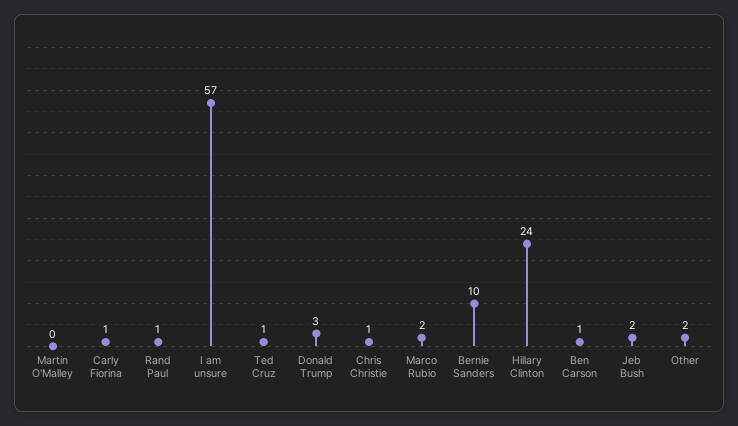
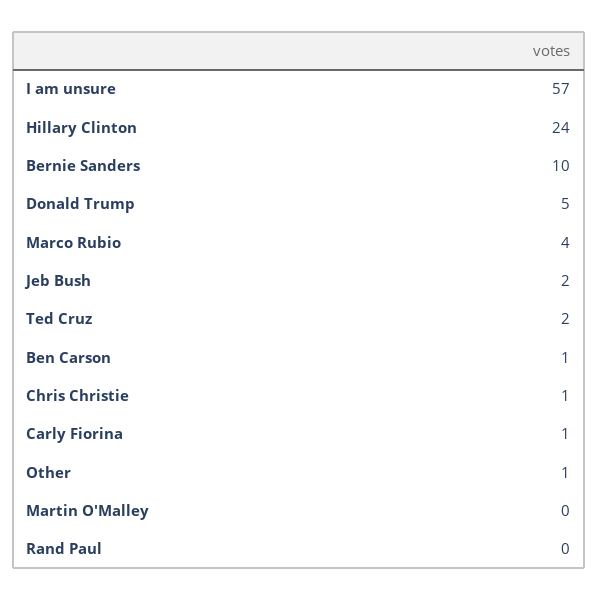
  {
    "Martin O'Malley": 0,
    "Carly Fiorina": 1,
-   "Rand Paul": 1,
+   "Rand Paul": 0,
    "I am unsure": 57,
-   "Ted Cruz": 1,
+   "Ted Cruz": 2,
-   "Donald Trump": 3,
+   "Donald Trump": 5,
    "Chris Christie": 1,
-   "Marco Rubio": 2,
+   "Marco Rubio": 4,
    "Bernie Sanders": 10,
    "Hillary Clinton": 24,
    "Ben Carson": 1,
    "Jeb Bush": 2,
-   "Other": 2
+   "Other": 1
  }

